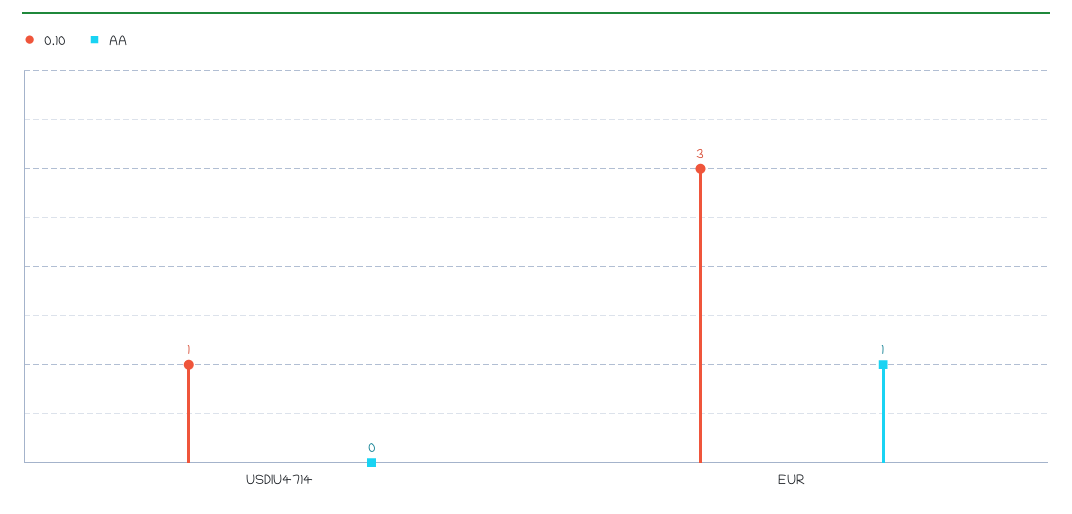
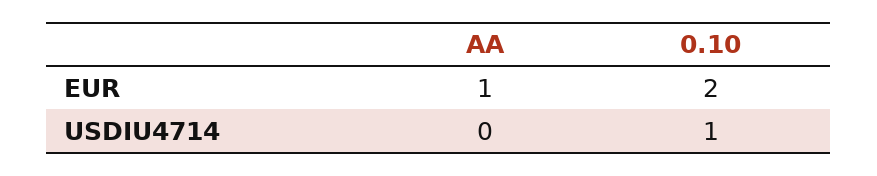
  {
    "0.10": {
      "USDIU4714": 1,
-     "EUR": 3
+     "EUR": 2
    },
    "AA": {
      "USDIU4714": 0,
      "EUR": 1
    }
  }

